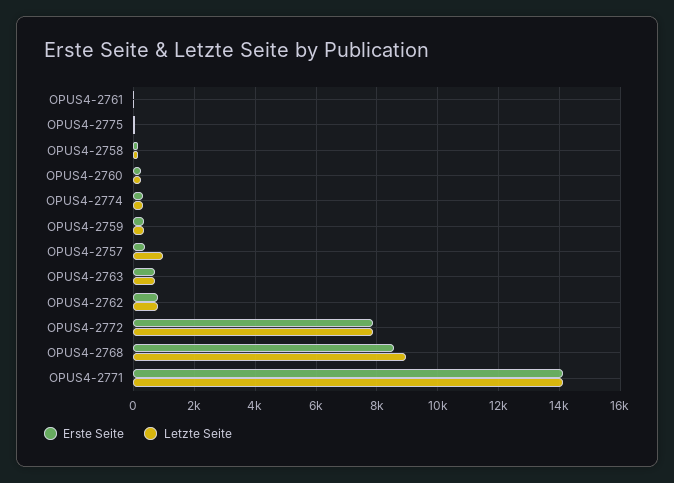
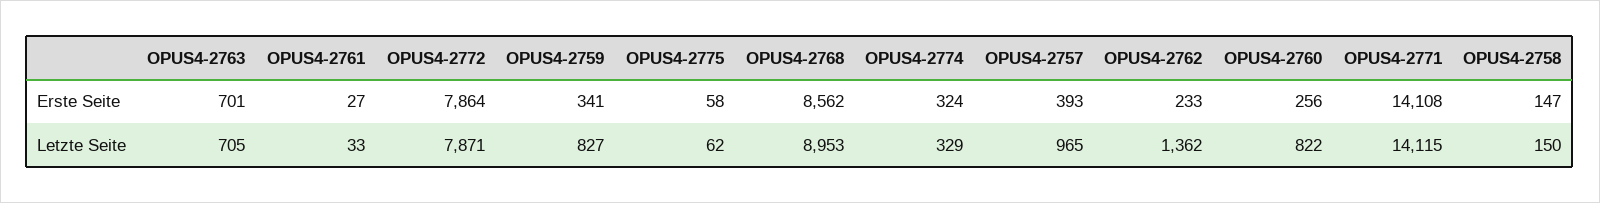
  {
    "Erste Seite": {
      "OPUS4-2761": 27,
      "OPUS4-2775": 58,
      "OPUS4-2758": 147,
      "OPUS4-2760": 256,
      "OPUS4-2774": 324,
      "OPUS4-2759": 341,
      "OPUS4-2757": 393,
      "OPUS4-2763": 701,
-     "OPUS4-2762": 800,
+     "OPUS4-2762": 233,
      "OPUS4-2772": 7864,
      "OPUS4-2768": 8562,
      "OPUS4-2771": 14108
    },
    "Letzte Seite": {
      "OPUS4-2761": 33,
      "OPUS4-2775": 62,
      "OPUS4-2758": 150,
-     "OPUS4-2760": 200,
+     "OPUS4-2760": 822,
      "OPUS4-2774": 329,
-     "OPUS4-2759": 400,
+     "OPUS4-2759": 827,
      "OPUS4-2757": 965,
      "OPUS4-2763": 705,
-     "OPUS4-2762": 800,
+     "OPUS4-2762": 1362,
      "OPUS4-2772": 7871,
      "OPUS4-2768": 8953,
      "OPUS4-2771": 14115
    }
  }

